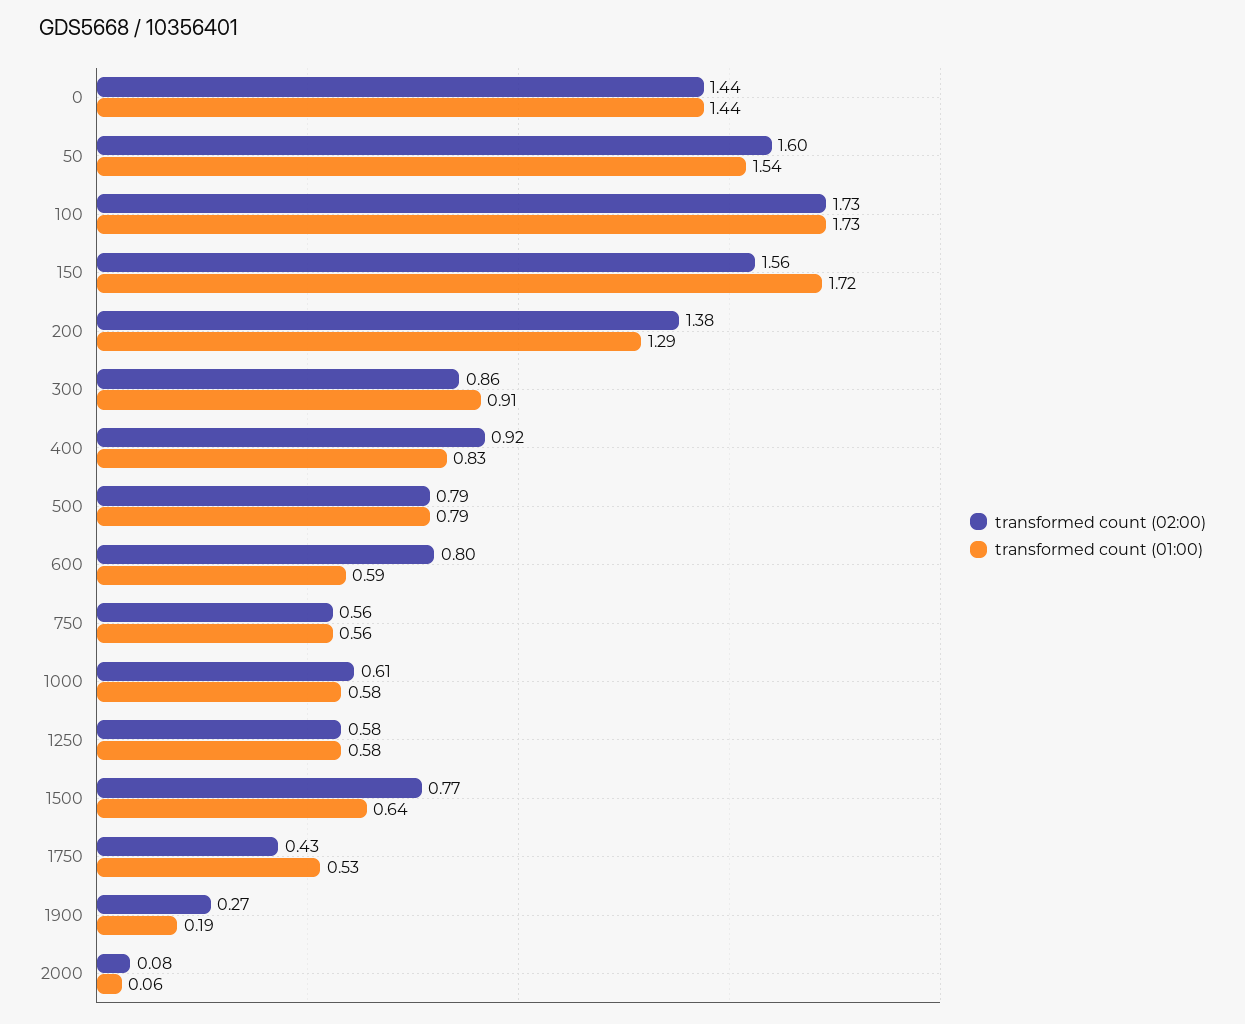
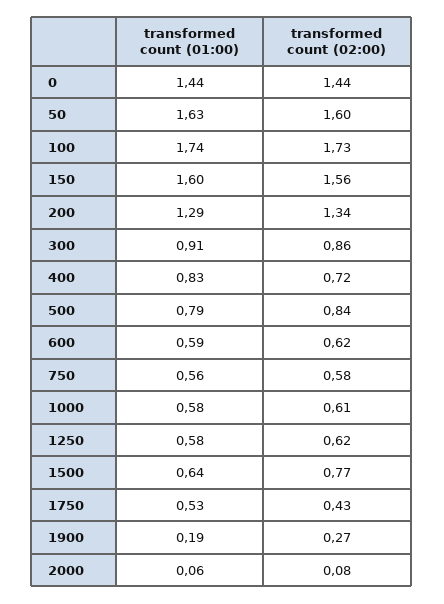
  {
    "transformed count (02:00)": {
      "0": 1.44,
      "50": 1.6,
      "100": 1.73,
      "150": 1.56,
-     "200": 1.38,
+     "200": 1.34,
      "300": 0.86,
-     "400": 0.92,
+     "400": 0.72,
-     "500": 0.79,
+     "500": 0.84,
-     "600": 0.8,
+     "600": 0.62,
-     "750": 0.56,
+     "750": 0.58,
      "1000": 0.61,
-     "1250": 0.58,
+     "1250": 0.62,
      "1500": 0.77,
      "1750": 0.43,
      "1900": 0.27,
      "2000": 0.08
    },
    "transformed count (01:00)": {
      "0": 1.44,
-     "50": 1.54,
+     "50": 1.63,
-     "100": 1.73,
+     "100": 1.74,
-     "150": 1.72,
+     "150": 1.6,
      "200": 1.29,
      "300": 0.91,
      "400": 0.83,
      "500": 0.79,
      "600": 0.59,
      "750": 0.56,
      "1000": 0.58,
      "1250": 0.58,
      "1500": 0.64,
      "1750": 0.53,
      "1900": 0.19,
      "2000": 0.06
    }
  }

